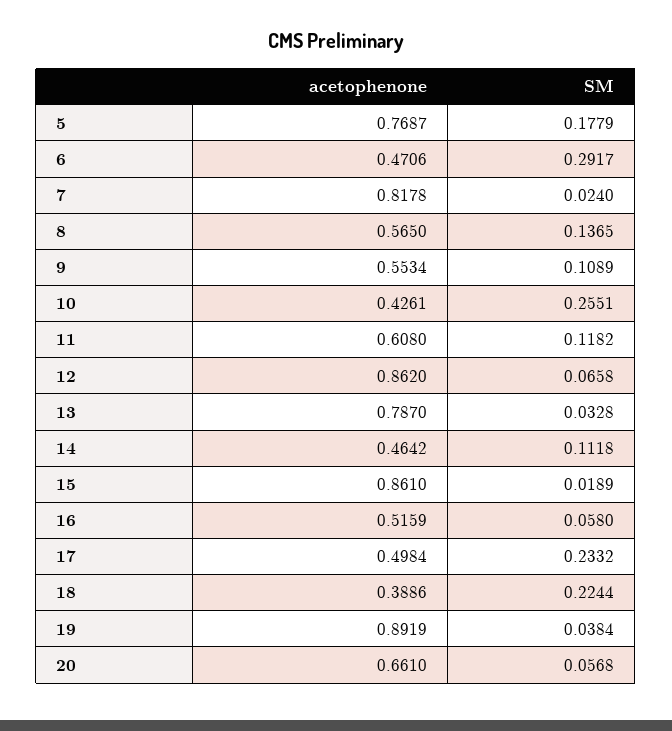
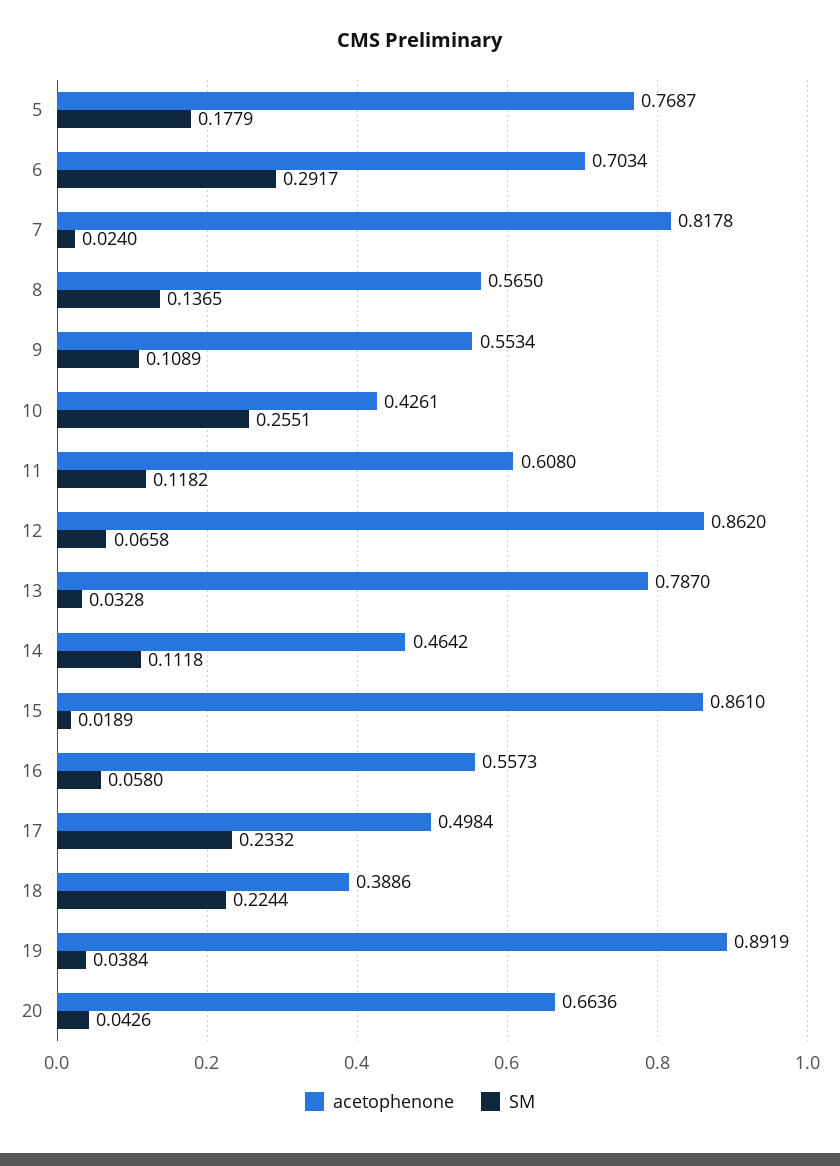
  {
    "acetophenone": {
      "5": 0.7687,
-     "6": 0.4706,
+     "6": 0.7034,
      "7": 0.8178,
      "8": 0.565,
      "9": 0.5534,
      "10": 0.4261,
      "11": 0.608,
      "12": 0.862,
      "13": 0.787,
      "14": 0.4642,
      "15": 0.861,
-     "16": 0.5159,
+     "16": 0.5573,
      "17": 0.4984,
      "18": 0.3886,
      "19": 0.8919,
-     "20": 0.661
+     "20": 0.6636
    },
    "SM": {
      "5": 0.1779,
      "6": 0.2917,
      "7": 0.024,
      "8": 0.1365,
      "9": 0.1089,
      "10": 0.2551,
      "11": 0.1182,
      "12": 0.0658,
      "13": 0.0328,
      "14": 0.1118,
      "15": 0.0189,
      "16": 0.058,
      "17": 0.2332,
      "18": 0.2244,
      "19": 0.0384,
-     "20": 0.0568
+     "20": 0.0426
    }
  }

